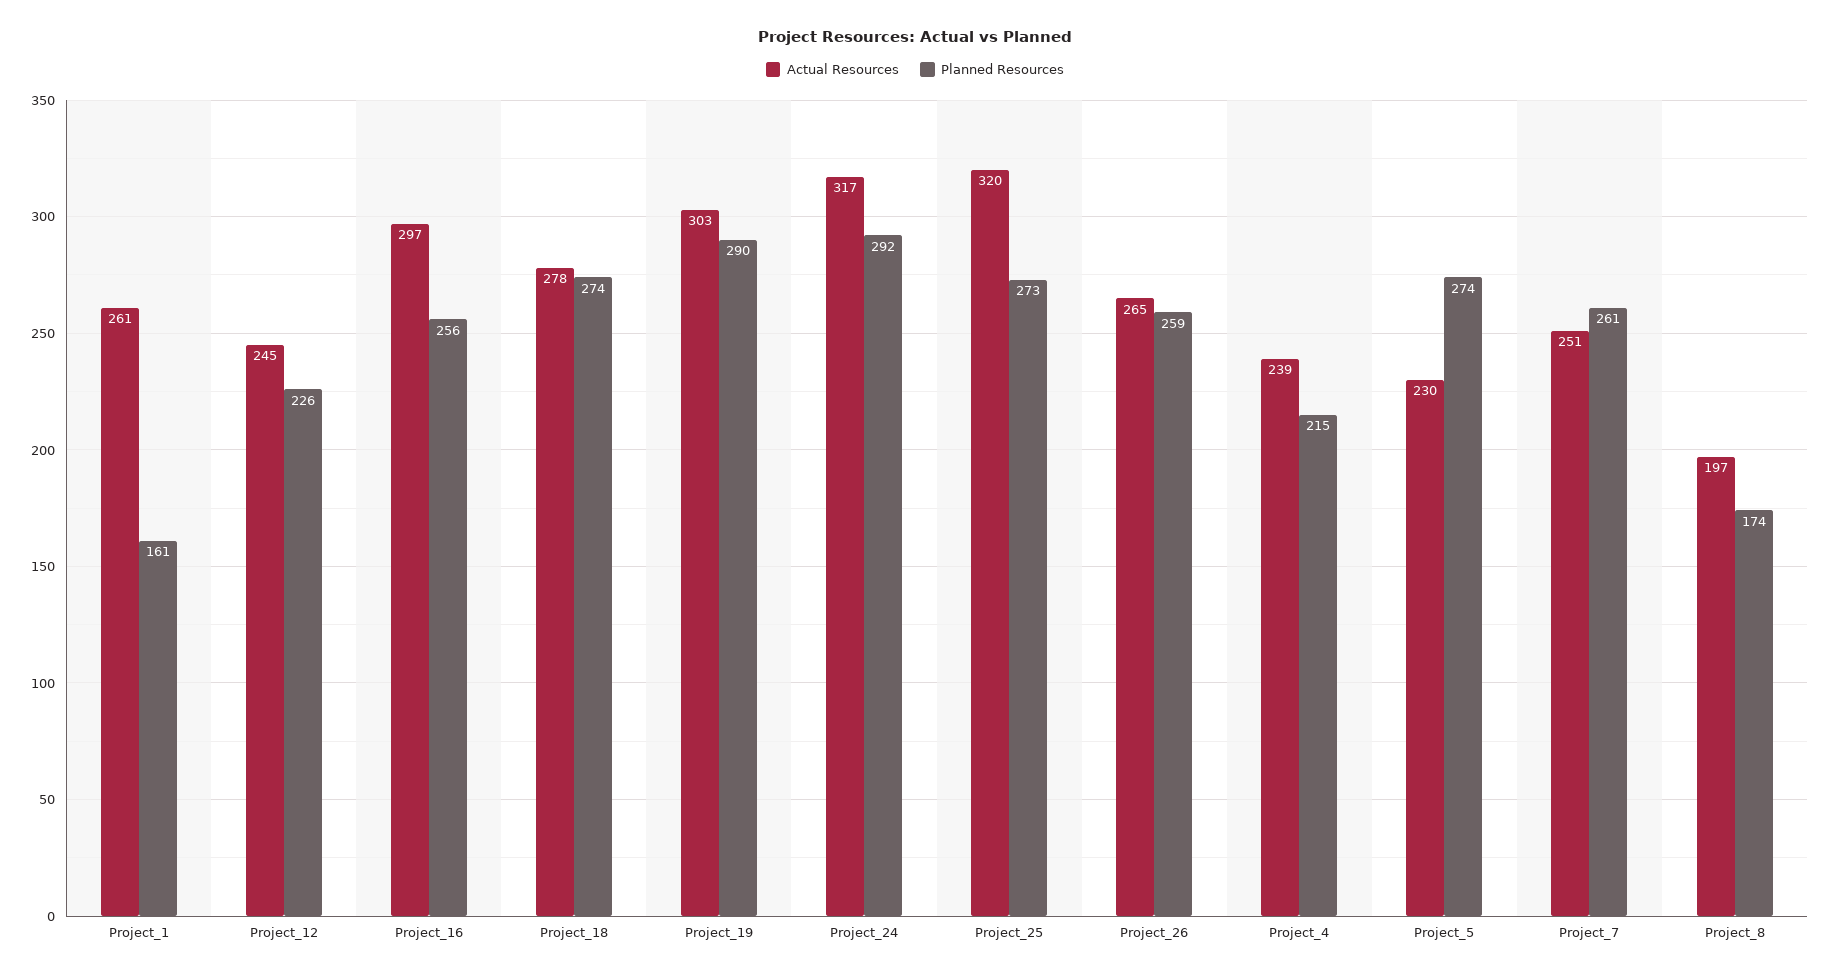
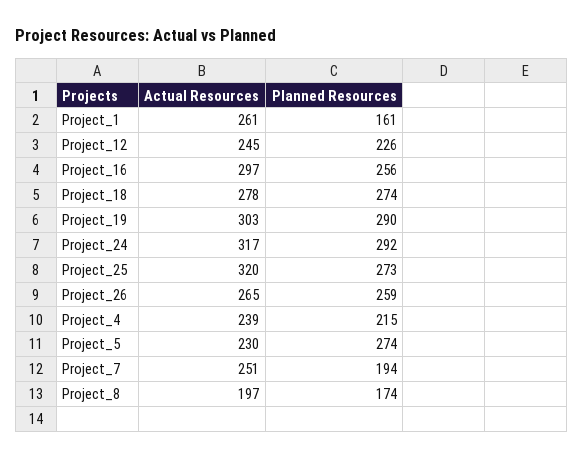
  {
    "Actual Resources": {
      "Project_1": 261,
      "Project_12": 245,
      "Project_16": 297,
      "Project_18": 278,
      "Project_19": 303,
      "Project_24": 317,
      "Project_25": 320,
      "Project_26": 265,
      "Project_4": 239,
      "Project_5": 230,
      "Project_7": 251,
      "Project_8": 197
    },
    "Planned Resources": {
      "Project_1": 161,
      "Project_12": 226,
      "Project_16": 256,
      "Project_18": 274,
      "Project_19": 290,
      "Project_24": 292,
      "Project_25": 273,
      "Project_26": 259,
      "Project_4": 215,
      "Project_5": 274,
-     "Project_7": 261,
+     "Project_7": 194,
      "Project_8": 174
    }
  }

